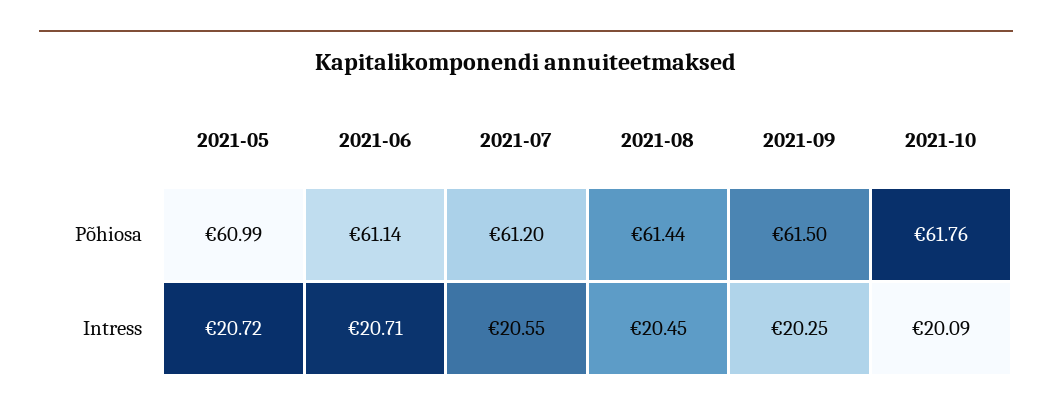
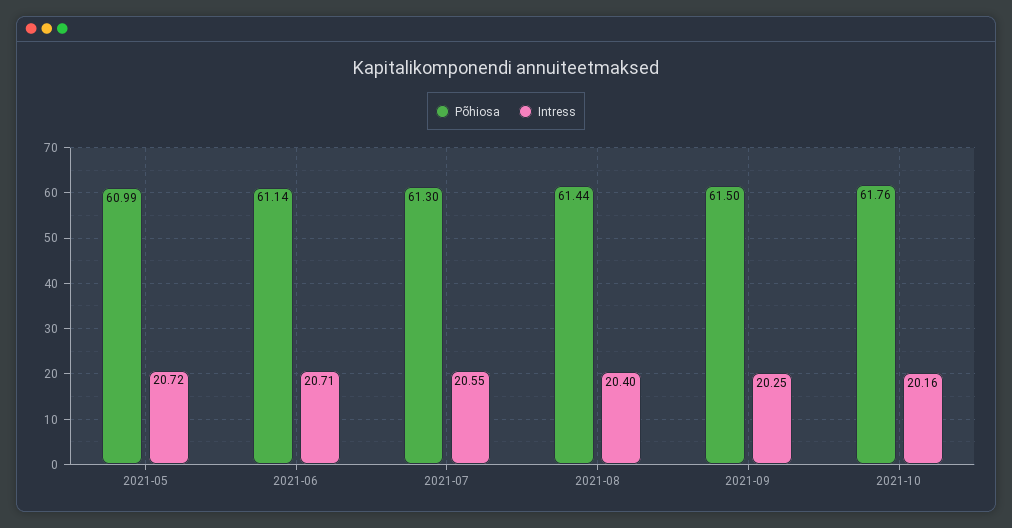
  {
    "Põhiosa": {
      "2021-05": 60.99,
      "2021-06": 61.14,
-     "2021-07": 61.2,
+     "2021-07": 61.3,
      "2021-08": 61.44,
      "2021-09": 61.5,
      "2021-10": 61.76
    },
    "Intress": {
      "2021-05": 20.72,
      "2021-06": 20.71,
      "2021-07": 20.55,
-     "2021-08": 20.45,
+     "2021-08": 20.4,
      "2021-09": 20.25,
-     "2021-10": 20.09
+     "2021-10": 20.16
    }
  }

